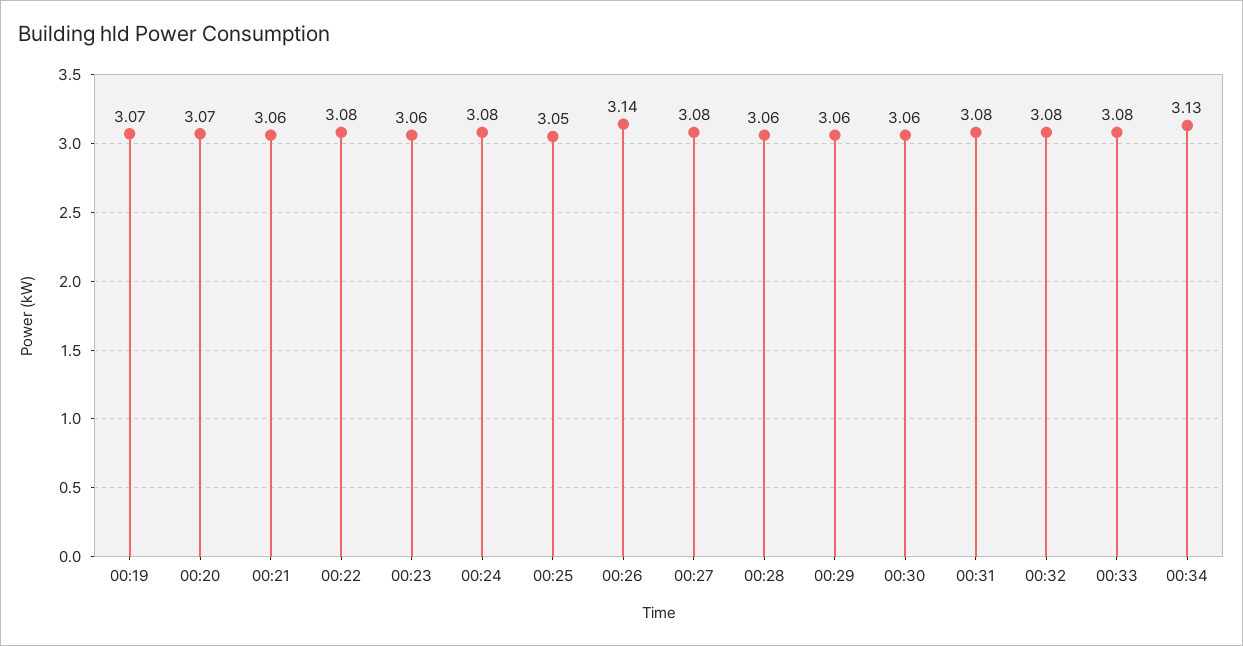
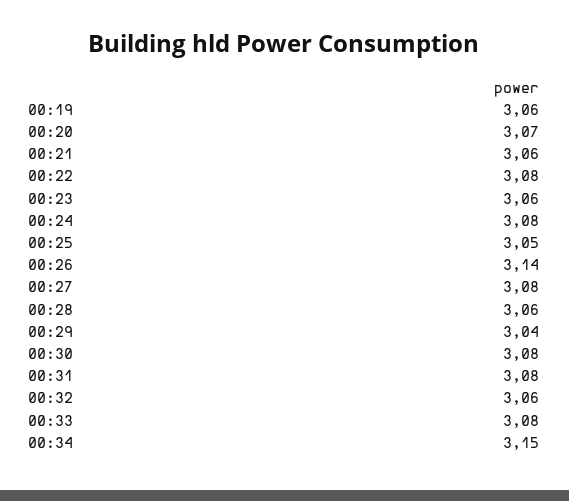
  {
-   "00:19": 3.07,
+   "00:19": 3.06,
    "00:20": 3.07,
    "00:21": 3.06,
    "00:22": 3.08,
    "00:23": 3.06,
    "00:24": 3.08,
    "00:25": 3.05,
    "00:26": 3.14,
    "00:27": 3.08,
    "00:28": 3.06,
-   "00:29": 3.06,
+   "00:29": 3.04,
-   "00:30": 3.06,
+   "00:30": 3.08,
    "00:31": 3.08,
-   "00:32": 3.08,
+   "00:32": 3.06,
    "00:33": 3.08,
-   "00:34": 3.13
+   "00:34": 3.15
  }

